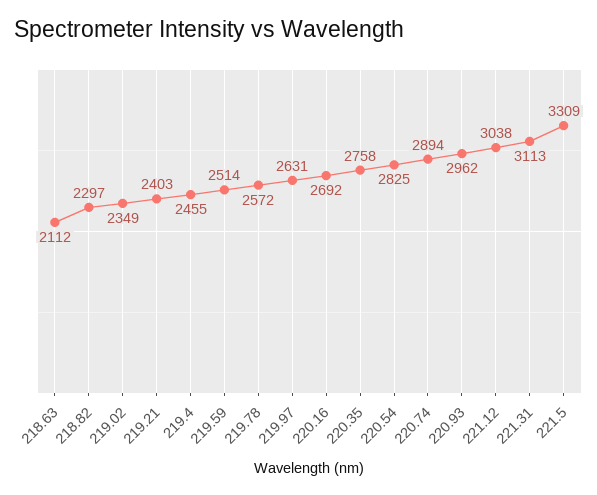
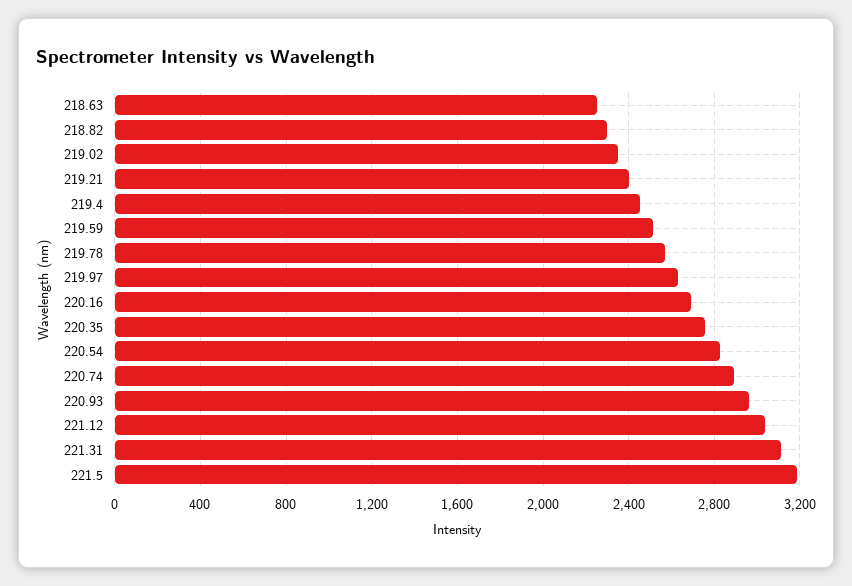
  {
-   "218.63": 2112,
+   "218.63": 2250,
    "218.82": 2297,
    "219.02": 2349,
    "219.21": 2403,
    "219.4": 2455,
    "219.59": 2514,
    "219.78": 2572,
    "219.97": 2631,
    "220.16": 2692,
    "220.35": 2758,
    "220.54": 2825,
    "220.74": 2894,
    "220.93": 2962,
    "221.12": 3038,
    "221.31": 3113,
-   "221.5": 3309
+   "221.5": 3200
  }

